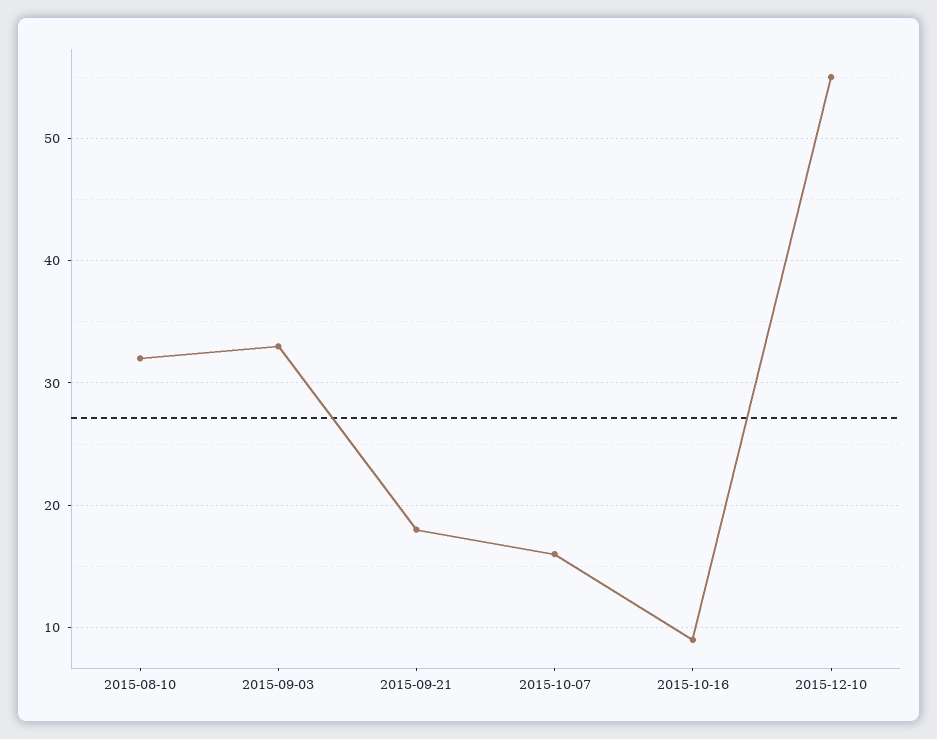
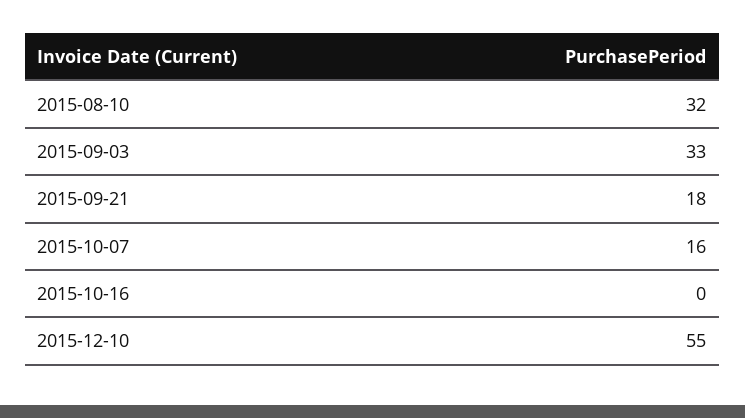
  {
    "2015-08-10": 32,
    "2015-09-03": 33,
    "2015-09-21": 18,
    "2015-10-07": 16,
-   "2015-10-16": 9,
+   "2015-10-16": 0,
    "2015-12-10": 55
  }

